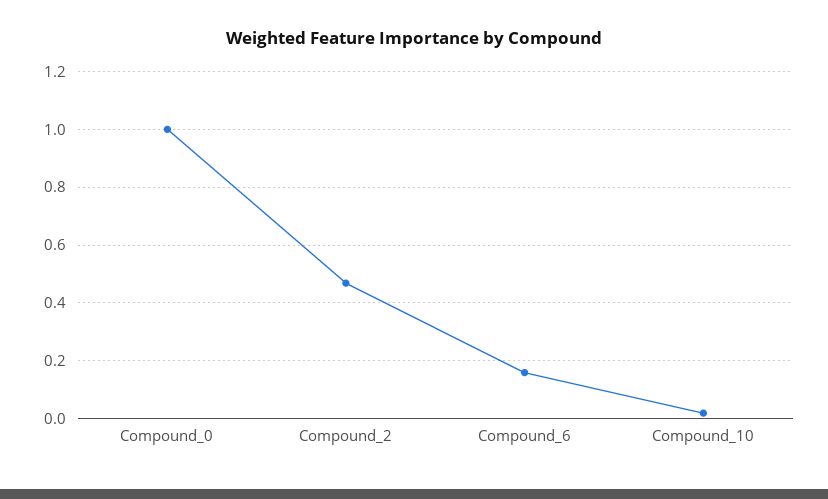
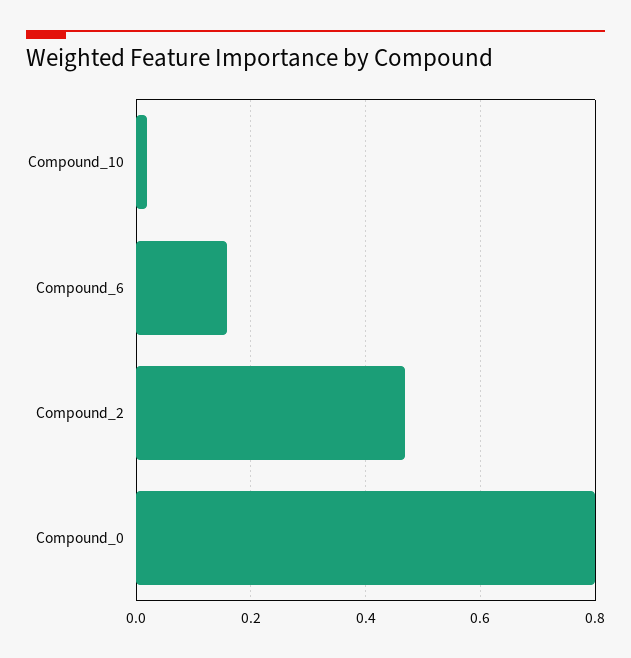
  {
-   "Compound_0": 1,
+   "Compound_0": 0.8,
    "Compound_2": 0.46,
    "Compound_6": 0.16,
    "Compound_10": 0.02
  }

